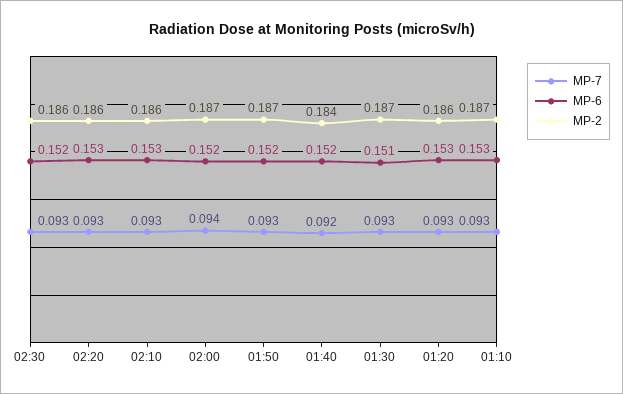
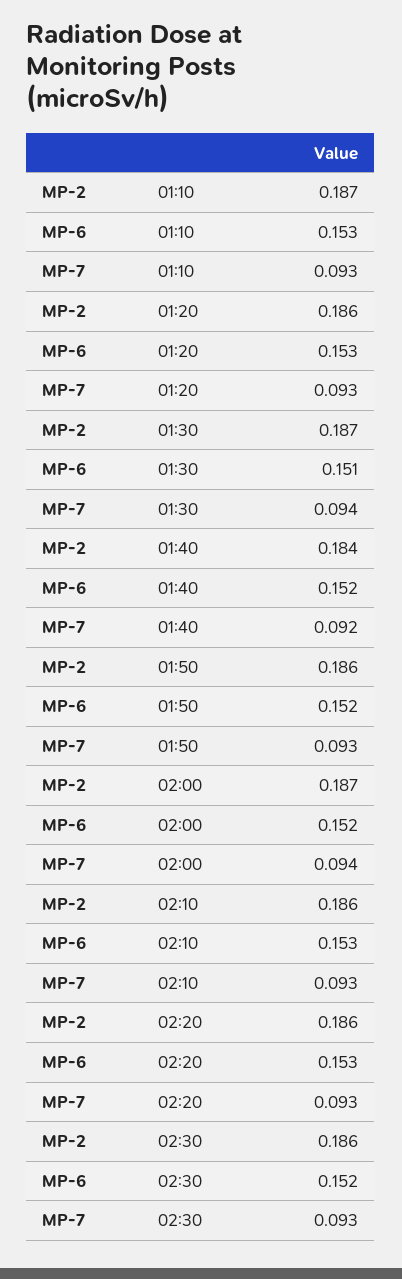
  {
    "MP-7": {
      "02:30": 0.093,
      "02:20": 0.093,
      "02:10": 0.093,
      "02:00": 0.094,
      "01:50": 0.093,
      "01:40": 0.092,
-     "01:30": 0.093,
+     "01:30": 0.094,
      "01:20": 0.093,
      "01:10": 0.093
    },
    "MP-6": {
      "02:30": 0.152,
      "02:20": 0.153,
      "02:10": 0.153,
      "02:00": 0.152,
      "01:50": 0.152,
      "01:40": 0.152,
      "01:30": 0.151,
      "01:20": 0.153,
      "01:10": 0.153
    },
    "MP-2": {
      "02:30": 0.186,
      "02:20": 0.186,
      "02:10": 0.186,
      "02:00": 0.187,
-     "01:50": 0.187,
+     "01:50": 0.186,
      "01:40": 0.184,
      "01:30": 0.187,
      "01:20": 0.186,
      "01:10": 0.187
    }
  }

